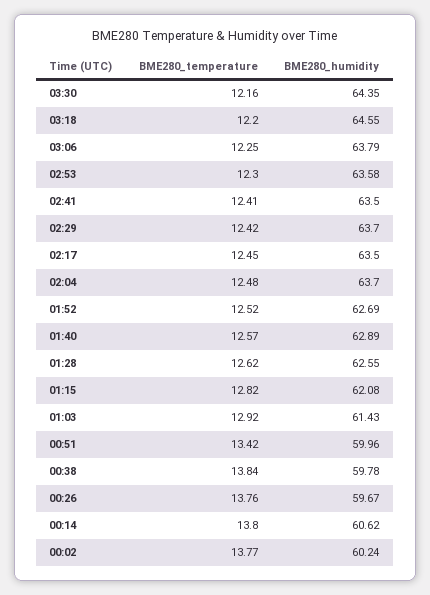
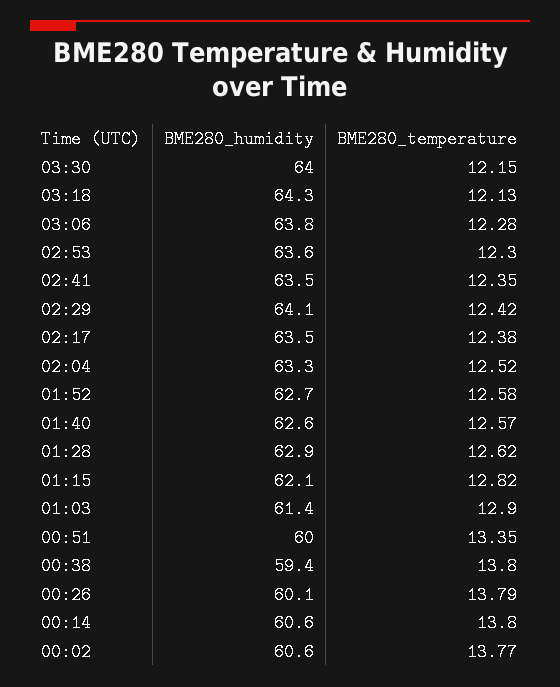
  {
    "BME280_temperature": {
-     "03:30": 12.16,
+     "03:30": 12.15,
-     "03:18": 12.2,
+     "03:18": 12.13,
-     "03:06": 12.25,
+     "03:06": 12.28,
      "02:53": 12.3,
-     "02:41": 12.41,
+     "02:41": 12.35,
      "02:29": 12.42,
-     "02:17": 12.45,
+     "02:17": 12.38,
-     "02:04": 12.48,
+     "02:04": 12.52,
-     "01:52": 12.52,
+     "01:52": 12.58,
      "01:40": 12.57,
      "01:28": 12.62,
      "01:15": 12.82,
-     "01:03": 12.92,
+     "01:03": 12.9,
-     "00:51": 13.42,
+     "00:51": 13.35,
-     "00:38": 13.84,
+     "00:38": 13.8,
-     "00:26": 13.76,
+     "00:26": 13.79,
      "00:14": 13.8,
      "00:02": 13.77
    },
    "BME280_humidity": {
-     "03:30": 64.35,
+     "03:30": 64,
-     "03:18": 64.55,
+     "03:18": 64.3,
      "03:06": 63.79,
      "02:53": 63.58,
      "02:41": 63.5,
-     "02:29": 63.7,
+     "02:29": 64.1,
      "02:17": 63.5,
-     "02:04": 63.7,
+     "02:04": 63.3,
      "01:52": 62.69,
-     "01:40": 62.89,
+     "01:40": 62.6,
-     "01:28": 62.55,
+     "01:28": 62.9,
      "01:15": 62.08,
      "01:03": 61.43,
      "00:51": 59.96,
-     "00:38": 59.78,
+     "00:38": 59.4,
-     "00:26": 59.67,
+     "00:26": 60.1,
      "00:14": 60.62,
-     "00:02": 60.24
+     "00:02": 60.6
    }
  }

